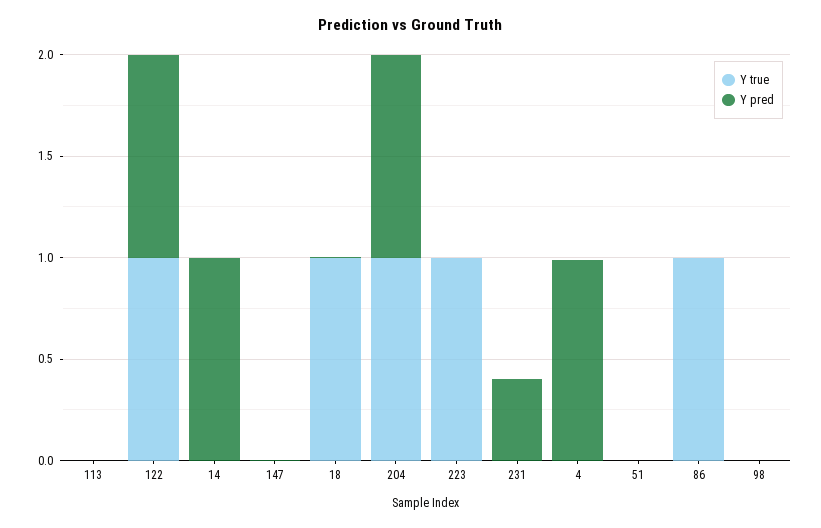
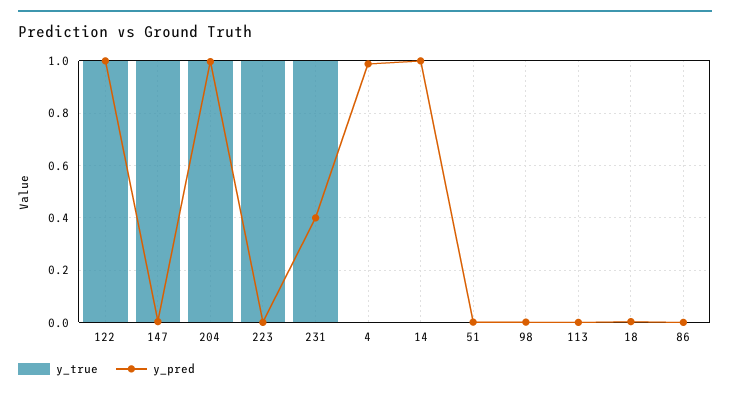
  {
    "Y true": {
      "113": 0,
      "122": 1,
      "14": 0,
-     "147": 0,
+     "147": 1,
-     "18": 1,
+     "18": 0,
      "204": 1,
      "223": 1,
-     "231": 0,
+     "231": 1,
      "4": 0,
      "51": 0,
-     "86": 1,
+     "86": 0,
      "98": 0
    },
    "Y pred": {
      "113": 0,
      "122": 1,
      "14": 1,
      "147": 0,
      "18": 0,
      "204": 1,
      "223": 0,
      "231": 0.4,
      "4": 1,
      "51": 0,
      "86": 0,
      "98": 0
    }
  }

